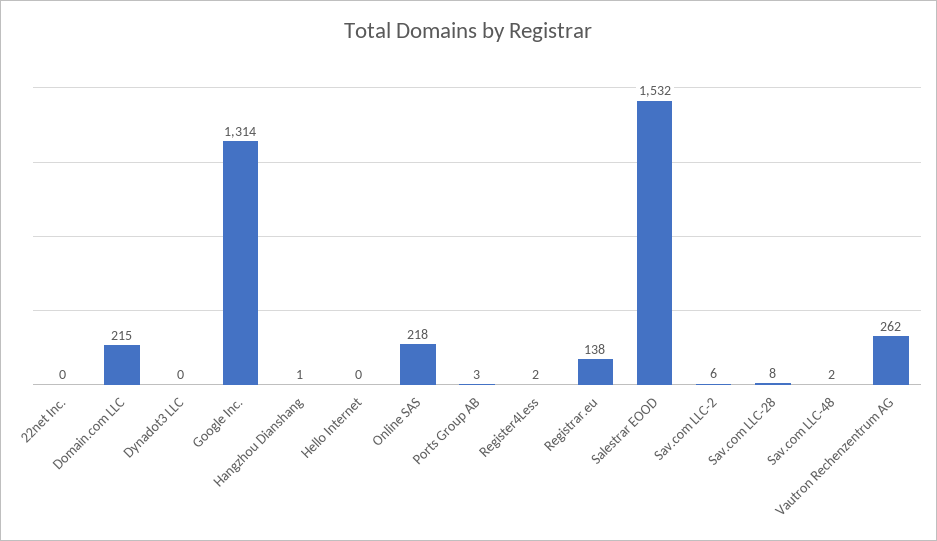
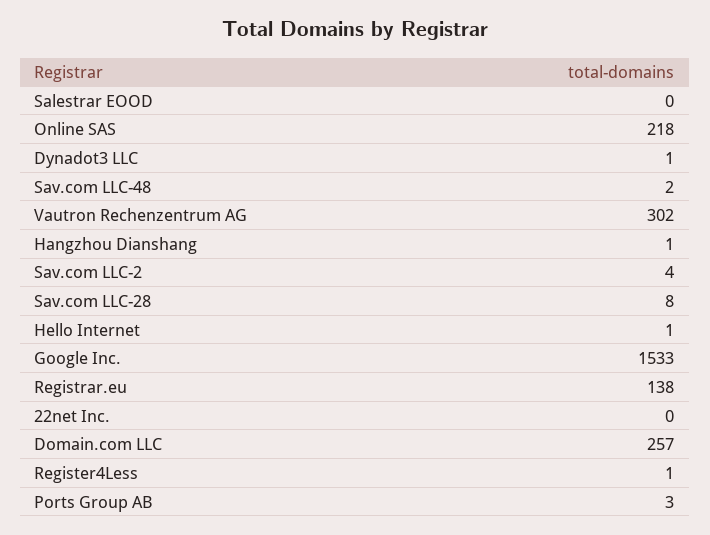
  {
    "22net Inc.": 0,
-   "Domain.com LLC": 215,
+   "Domain.com LLC": 257,
-   "Dynadot3 LLC": 0,
+   "Dynadot3 LLC": 1,
-   "Google Inc.": 1314,
+   "Google Inc.": 1533,
    "Hangzhou Dianshang": 1,
-   "Hello Internet": 0,
+   "Hello Internet": 1,
    "Online SAS": 218,
    "Ports Group AB": 3,
-   "Register4Less": 2,
+   "Register4Less": 1,
    "Registrar.eu": 138,
-   "Salestrar EOOD": 1532,
+   "Salestrar EOOD": 0,
-   "Sav.com LLC-2": 6,
+   "Sav.com LLC-2": 4,
    "Sav.com LLC-28": 8,
    "Sav.com LLC-48": 2,
-   "Vautron Rechenzentrum AG": 262
+   "Vautron Rechenzentrum AG": 302
  }

